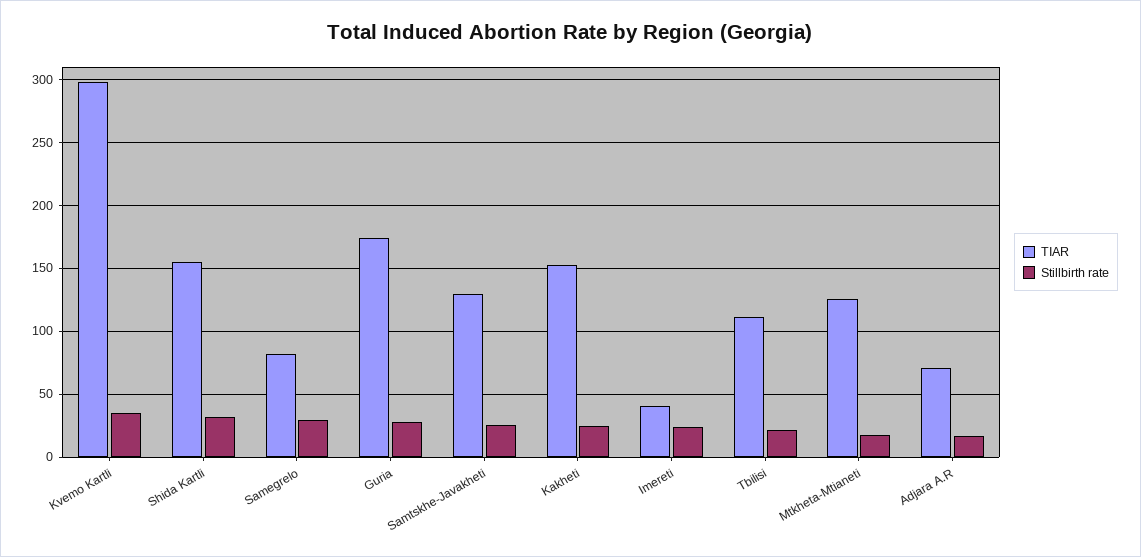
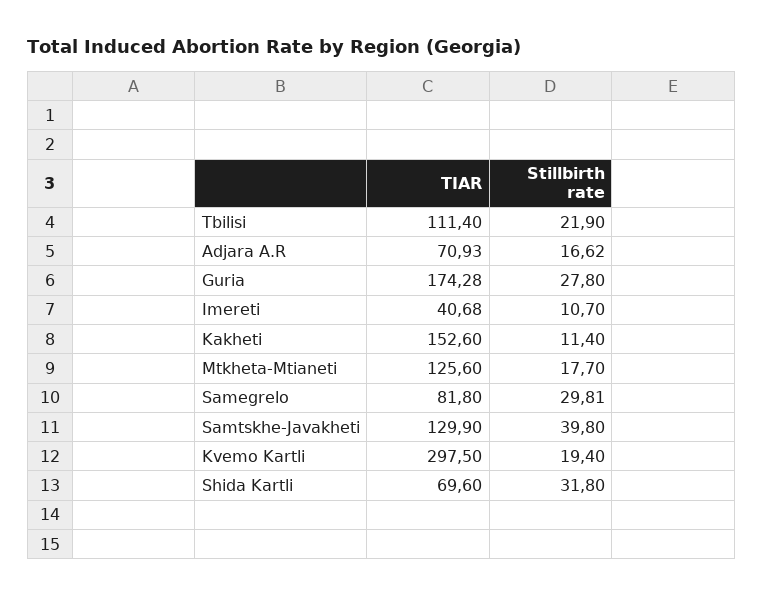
  {
    "TIAR": {
      "Kvemo Kartli": 297.5,
-     "Shida Kartli": 155,
+     "Shida Kartli": 69.6,
      "Samegrelo": 81.8,
      "Guria": 174.28,
      "Samtskhe-Javakheti": 129.9,
      "Kakheti": 152.6,
      "Imereti": 40.68,
      "Tbilisi": 111.4,
      "Mtkheta-Mtianeti": 125.6,
      "Adjara A.R": 70.93
    },
    "Stillbirth rate": {
-     "Kvemo Kartli": 35,
+     "Kvemo Kartli": 19.4,
      "Shida Kartli": 31.8,
      "Samegrelo": 29.81,
      "Guria": 27.8,
-     "Samtskhe-Javakheti": 25,
+     "Samtskhe-Javakheti": 39.8,
-     "Kakheti": 25,
+     "Kakheti": 11.4,
-     "Imereti": 25,
+     "Imereti": 10.7,
      "Tbilisi": 21.9,
      "Mtkheta-Mtianeti": 17.7,
      "Adjara A.R": 16.62
    }
  }

